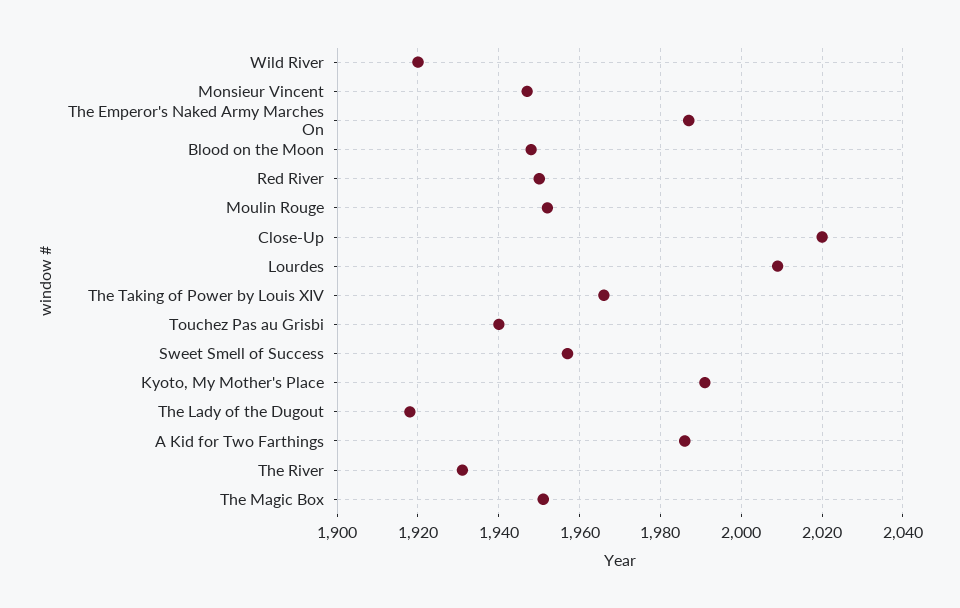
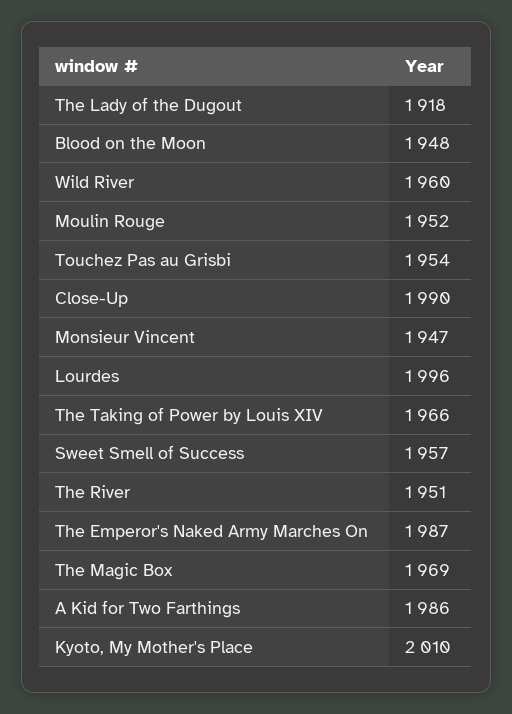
  {
-   "Wild River": 1920,
+   "Wild River": 1960,
    "Monsieur Vincent": 1947,
    "The Emperor's Naked Army Marches On": 1987,
    "Blood on the Moon": 1948,
-   "Red River": 1950,
    "Moulin Rouge": 1952,
-   "Close-Up": 2020,
+   "Close-Up": 1990,
-   "Lourdes": 2010,
+   "Lourdes": 1996,
    "The Taking of Power by Louis XIV": 1966,
-   "Touchez Pas au Grisbi": 1940,
+   "Touchez Pas au Grisbi": 1954,
    "Sweet Smell of Success": 1957,
-   "Kyoto, My Mother's Place": 1990,
+   "Kyoto, My Mother's Place": 2010,
    "The Lady of the Dugout": 1918,
    "A Kid for Two Farthings": 1986,
-   "The River": 1930,
+   "The River": 1951,
-   "The Magic Box": 1950
+   "The Magic Box": 1969
  }

